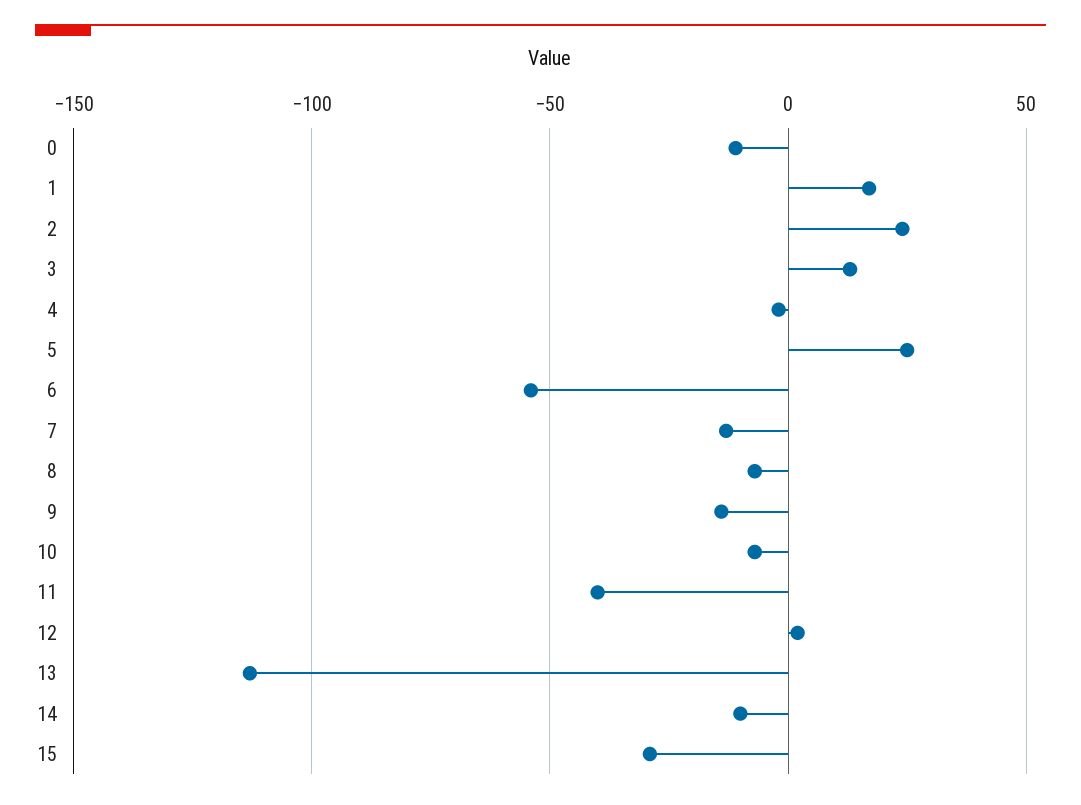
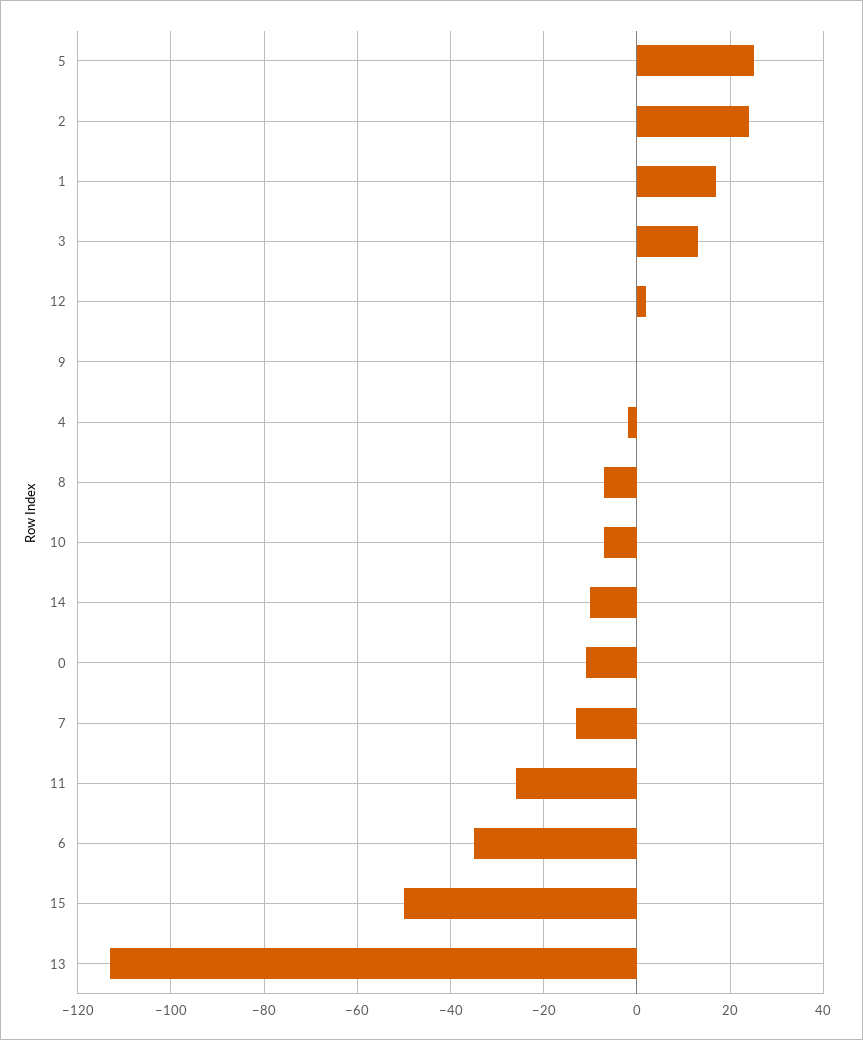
  {
    "0": -10,
    "1": 15,
    "2": 25,
    "3": 15,
    "4": 0,
    "5": 25,
-   "6": -55,
+   "6": -35,
    "7": -15,
    "8": -5,
-   "9": -15,
+   "9": 0,
    "10": -5,
-   "11": -40,
+   "11": -25,
    "12": 0,
    "13": -115,
    "14": -10,
-   "15": -30
+   "15": -50
  }

